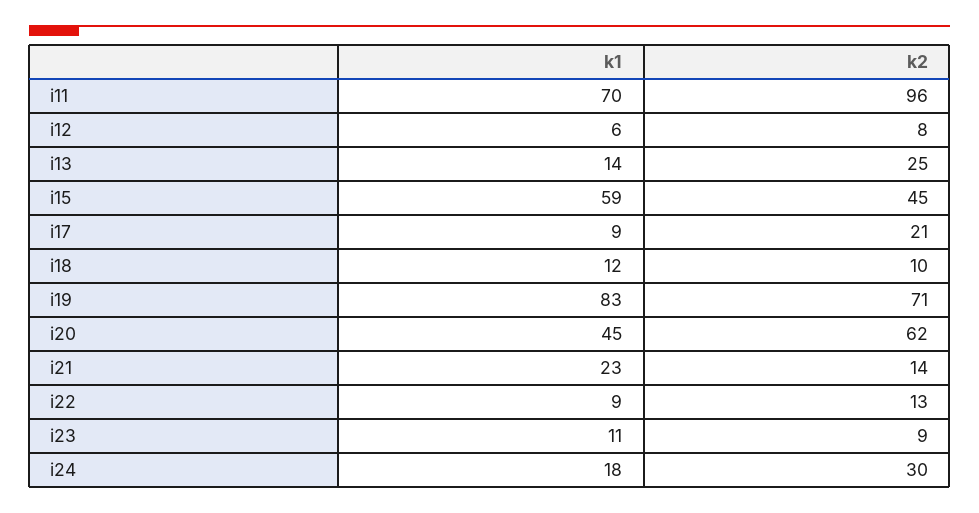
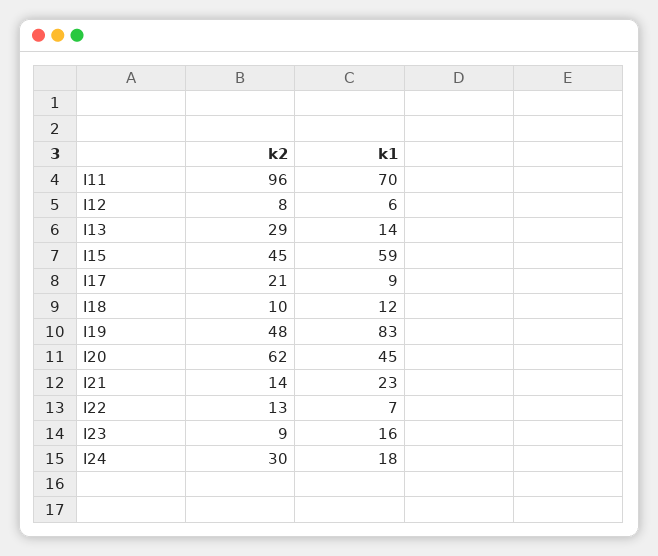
  {
    "k1": {
      "i11": 70,
      "i12": 6,
      "i13": 14,
      "i15": 59,
      "i17": 9,
      "i18": 12,
      "i19": 83,
      "i20": 45,
      "i21": 23,
-     "i22": 9,
+     "i22": 7,
-     "i23": 11,
+     "i23": 16,
      "i24": 18
    },
    "k2": {
      "i11": 96,
      "i12": 8,
-     "i13": 25,
+     "i13": 29,
      "i15": 45,
      "i17": 21,
      "i18": 10,
-     "i19": 71,
+     "i19": 48,
      "i20": 62,
      "i21": 14,
      "i22": 13,
      "i23": 9,
      "i24": 30
    }
  }

